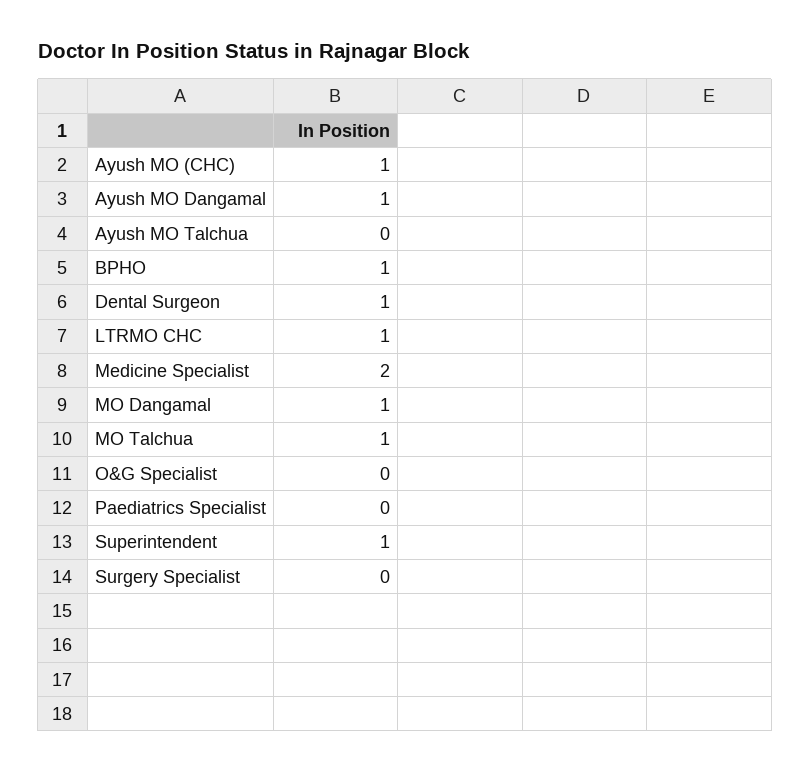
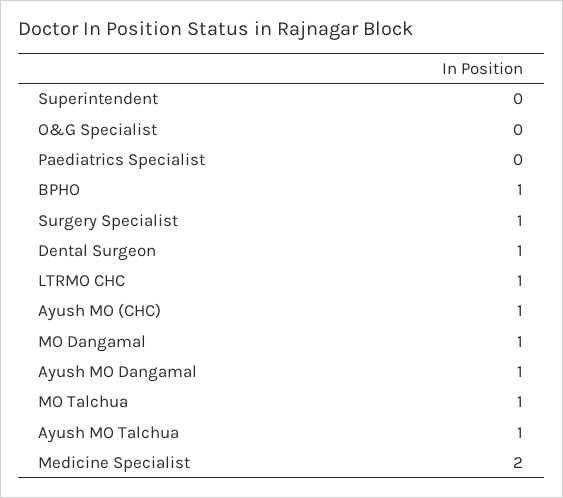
  {
    "Ayush MO (CHC)": 1,
    "Ayush MO Dangamal": 1,
-   "Ayush MO Talchua": 0,
+   "Ayush MO Talchua": 1,
    "BPHO": 1,
    "Dental Surgeon": 1,
    "LTRMO CHC": 1,
    "Medicine Specialist": 2,
    "MO Dangamal": 1,
    "MO Talchua": 1,
    "O&G Specialist": 0,
    "Paediatrics Specialist": 0,
-   "Superintendent": 1,
+   "Superintendent": 0,
-   "Surgery Specialist": 0
+   "Surgery Specialist": 1
  }

